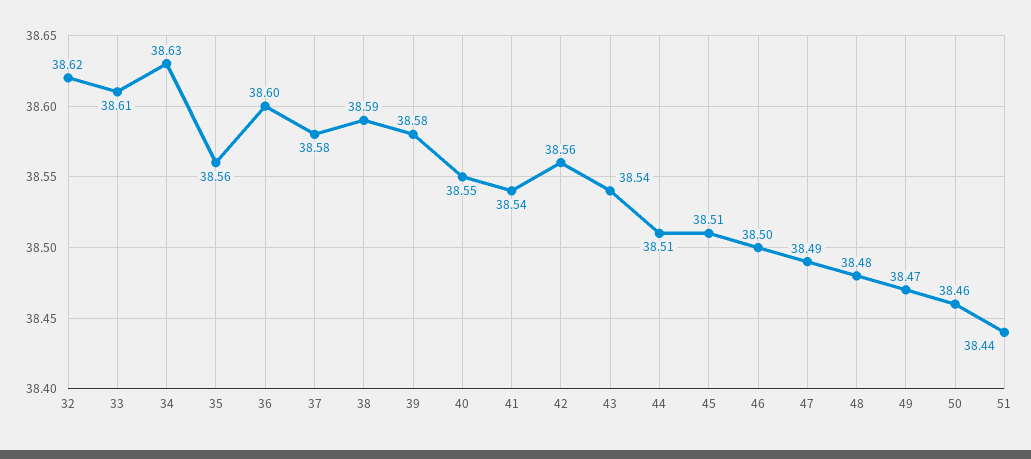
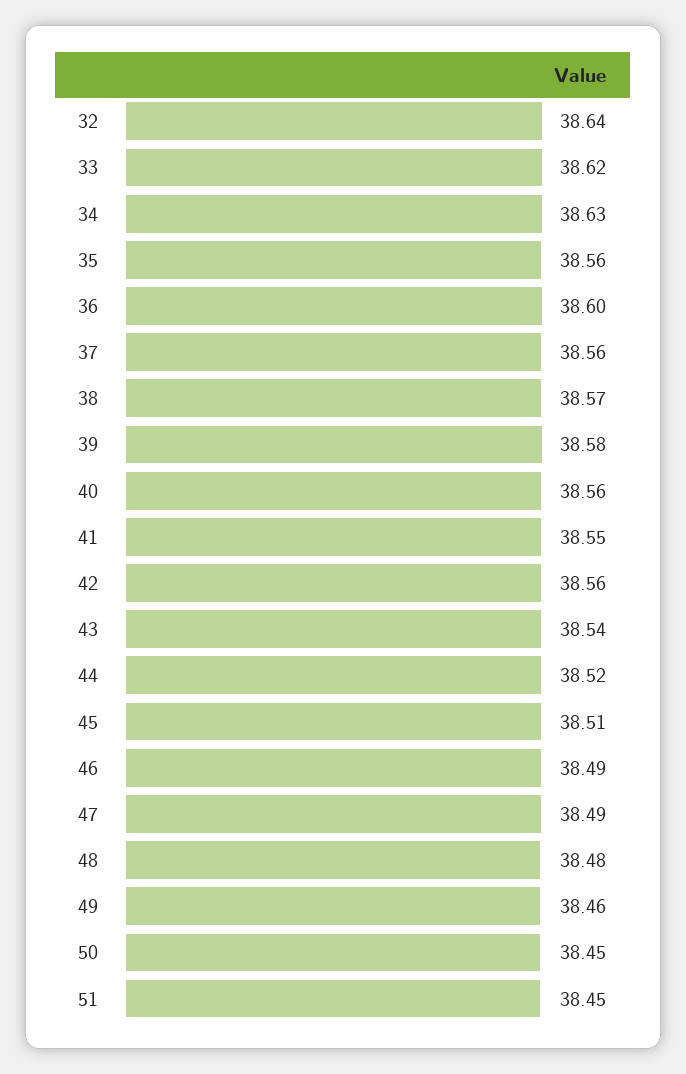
  {
-   "32": 38.62,
+   "32": 38.64,
-   "33": 38.61,
+   "33": 38.62,
    "34": 38.63,
    "35": 38.56,
    "36": 38.6,
-   "37": 38.58,
+   "37": 38.56,
-   "38": 38.59,
+   "38": 38.57,
    "39": 38.58,
-   "40": 38.55,
+   "40": 38.56,
-   "41": 38.54,
+   "41": 38.55,
    "42": 38.56,
    "43": 38.54,
-   "44": 38.51,
+   "44": 38.52,
    "45": 38.51,
-   "46": 38.5,
+   "46": 38.49,
    "47": 38.49,
    "48": 38.48,
-   "49": 38.47,
+   "49": 38.46,
-   "50": 38.46,
+   "50": 38.45,
-   "51": 38.44
+   "51": 38.45
  }

